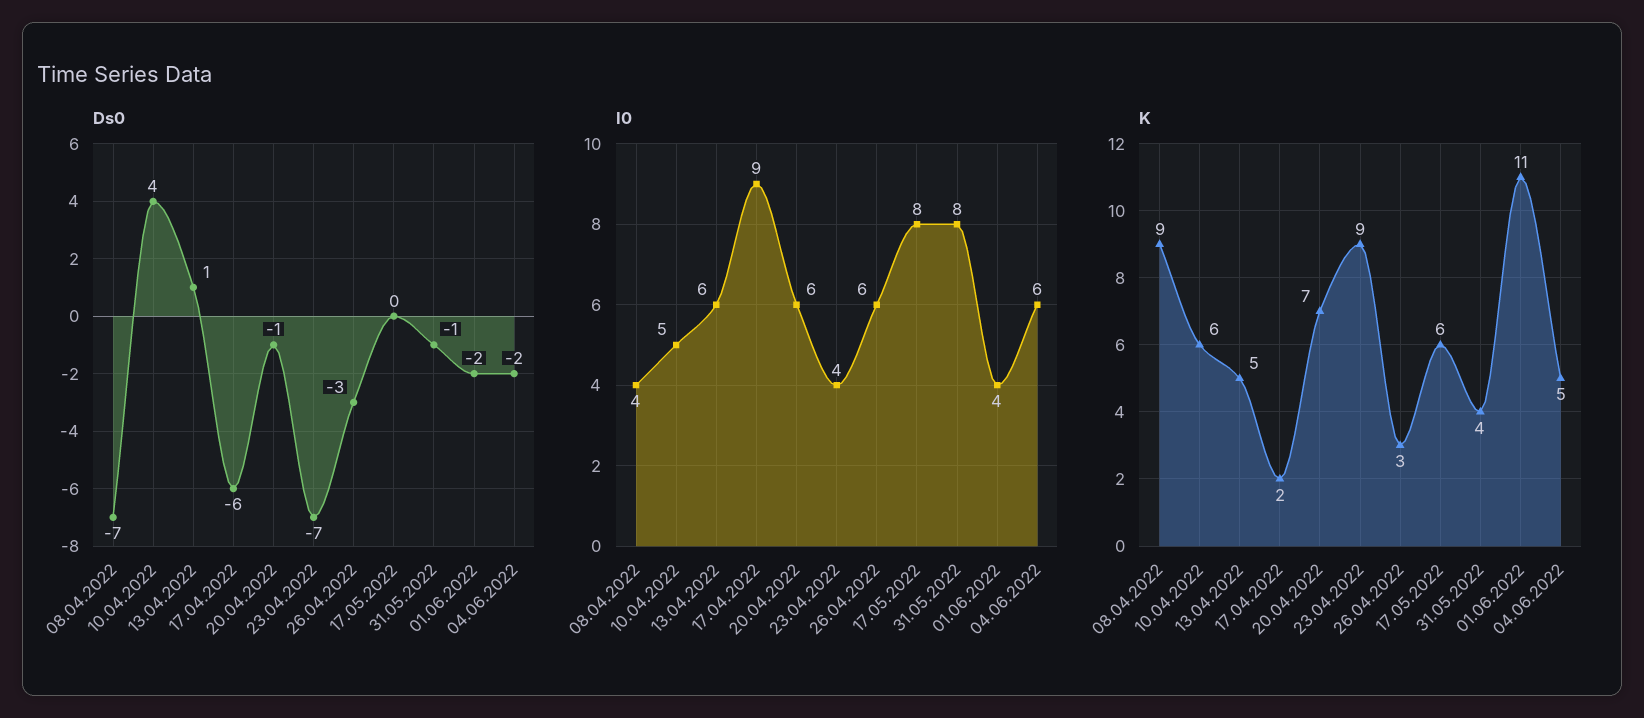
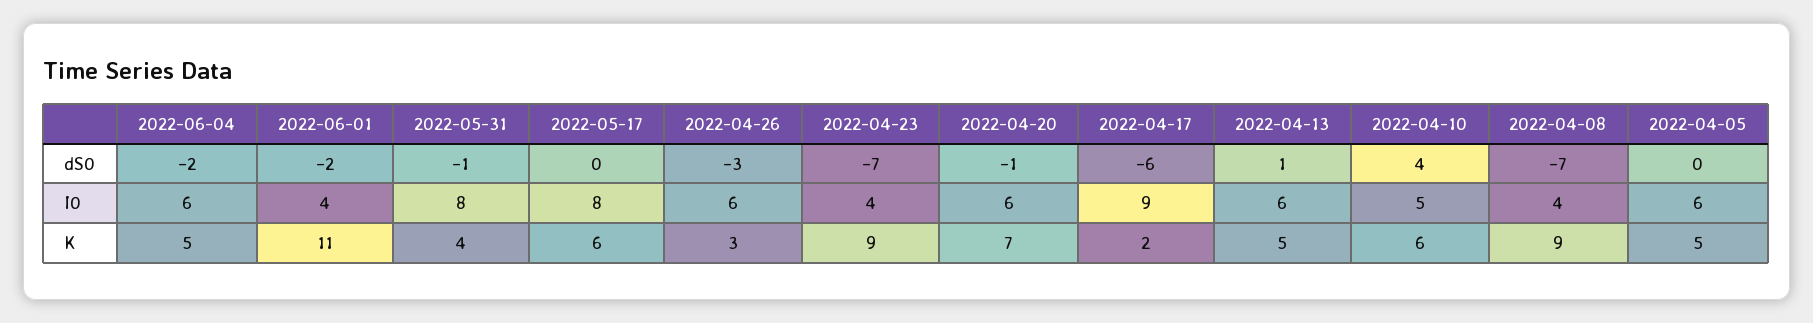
  {
    "Ds0": {
      "08.04.2022": -7,
      "10.04.2022": 4,
      "13.04.2022": 1,
      "17.04.2022": -6,
      "20.04.2022": -1,
      "23.04.2022": -7,
      "26.04.2022": -3,
      "17.05.2022": 0,
      "31.05.2022": -1,
      "01.06.2022": -2,
-     "04.06.2022": -2
+     "04.06.2022": -2,
+     "2022-04-05": 0
    },
    "I0": {
      "08.04.2022": 4,
      "10.04.2022": 5,
      "13.04.2022": 6,
      "17.04.2022": 9,
      "20.04.2022": 6,
      "23.04.2022": 4,
      "26.04.2022": 6,
      "17.05.2022": 8,
      "31.05.2022": 8,
      "01.06.2022": 4,
-     "04.06.2022": 6
+     "04.06.2022": 6,
+     "2022-04-05": 6
    },
    "K": {
      "08.04.2022": 9,
      "10.04.2022": 6,
      "13.04.2022": 5,
      "17.04.2022": 2,
      "20.04.2022": 7,
      "23.04.2022": 9,
      "26.04.2022": 3,
      "17.05.2022": 6,
      "31.05.2022": 4,
      "01.06.2022": 11,
-     "04.06.2022": 5
+     "04.06.2022": 5,
+     "2022-04-05": 5
    }
  }

